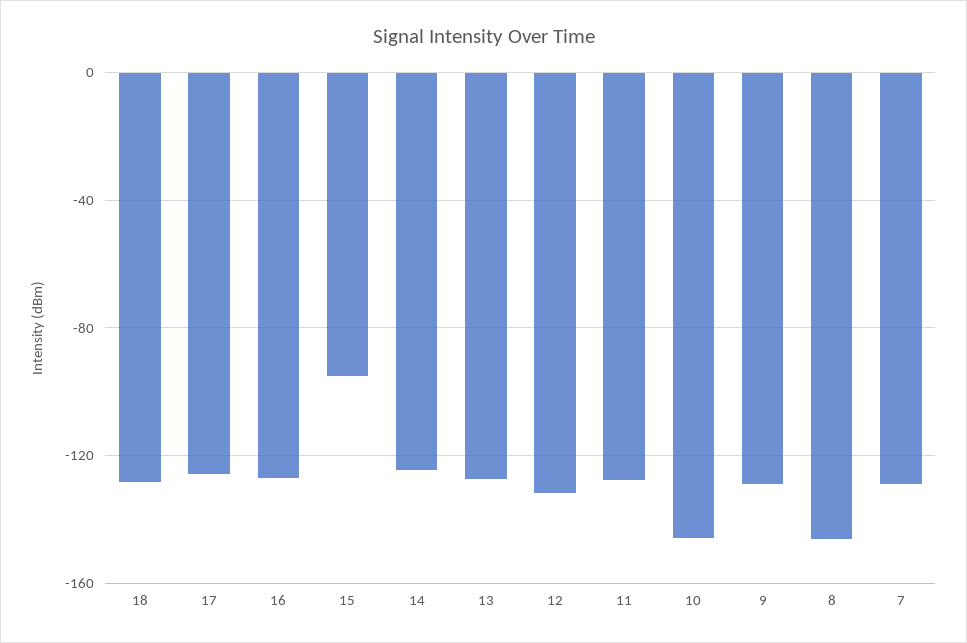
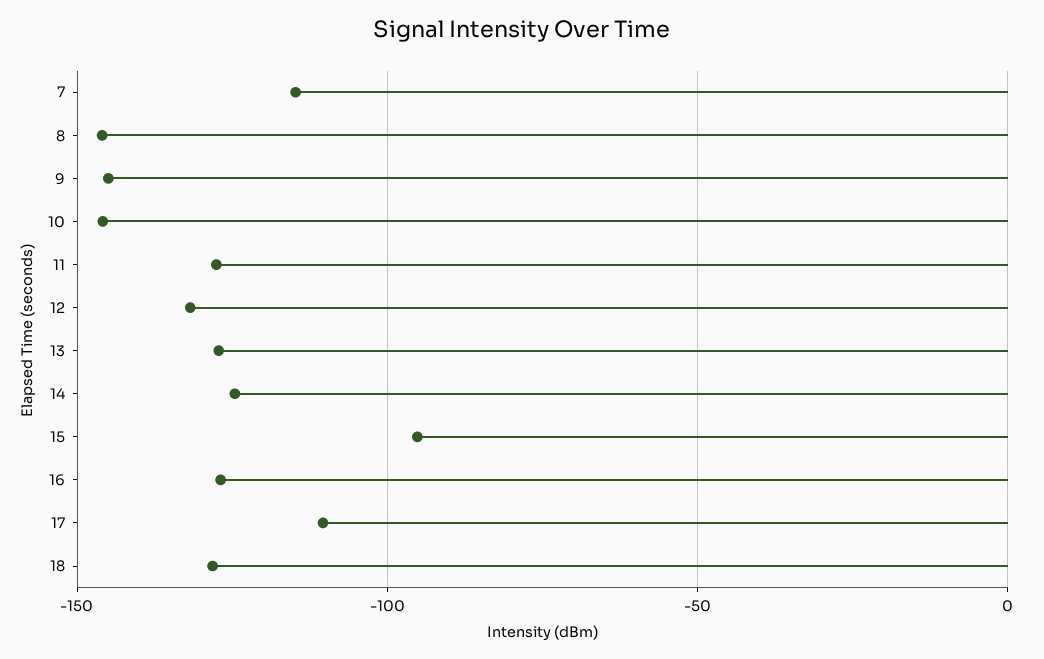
  {
    "18": -130,
-   "17": -125,
+   "17": -110,
    "16": -125,
    "15": -95,
    "14": -125,
    "13": -125,
    "12": -130,
    "11": -130,
    "10": -145,
-   "9": -130,
+   "9": -145,
    "8": -145,
-   "7": -130
+   "7": -115
  }

